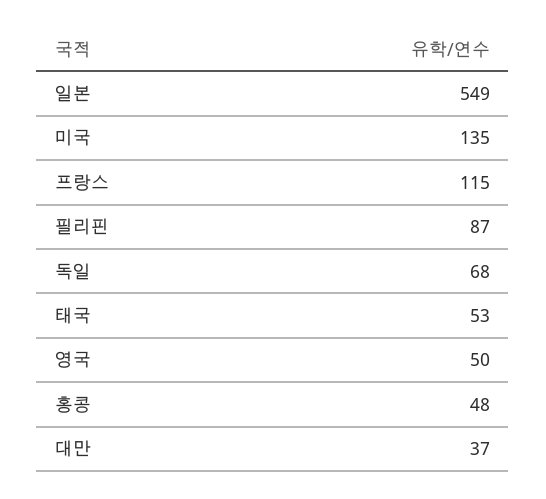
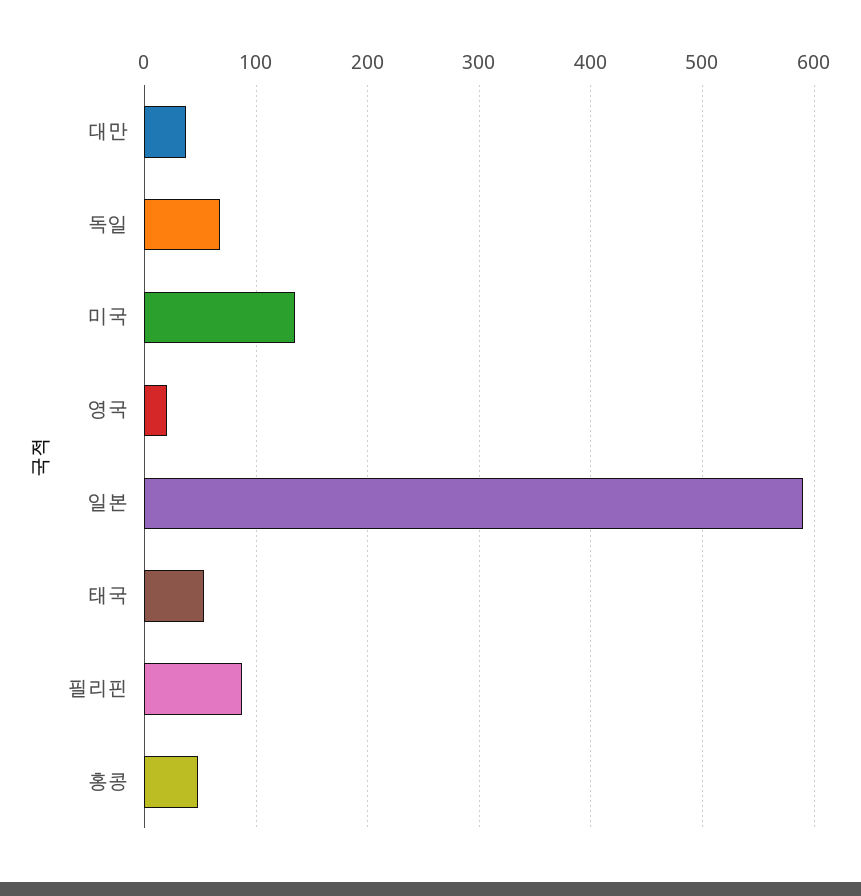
  {
-   "일본": 549,
+   "일본": 590,
    "미국": 135,
-   "프랑스": 115,
    "필리핀": 87,
    "독일": 68,
    "태국": 53,
-   "영국": 50,
+   "영국": 20,
    "홍콩": 48,
    "대만": 37
  }

